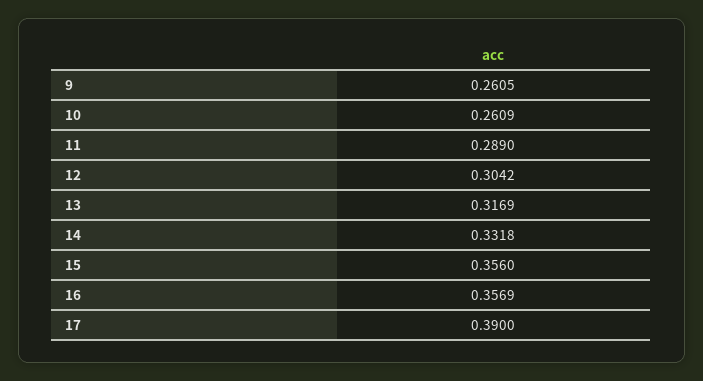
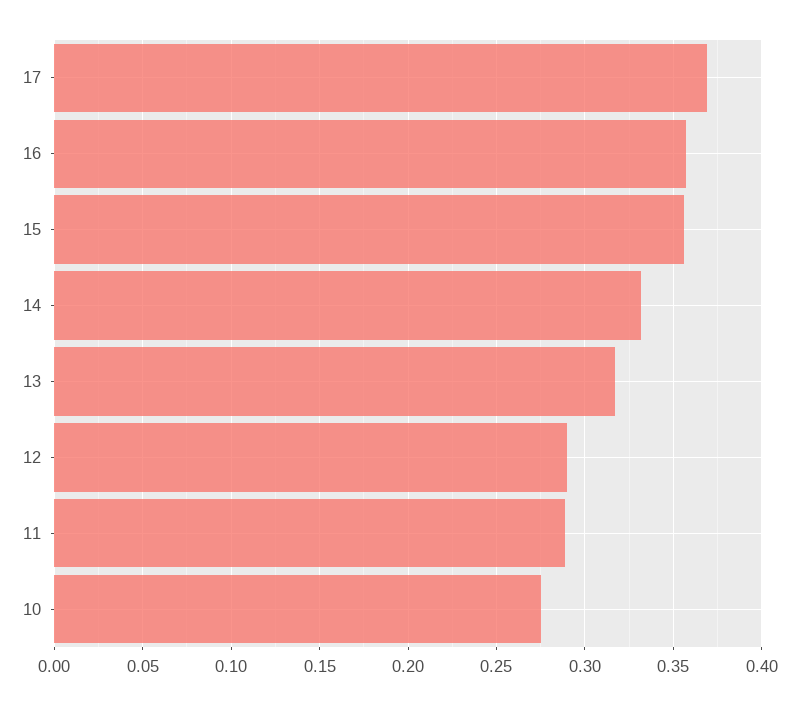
  {
-   "9": 0.2605,
-   "10": 0.2609,
+   "10": 0.275,
    "11": 0.289,
-   "12": 0.3042,
+   "12": 0.29,
    "13": 0.3169,
    "14": 0.3318,
    "15": 0.356,
    "16": 0.3569,
-   "17": 0.39
+   "17": 0.37
  }

